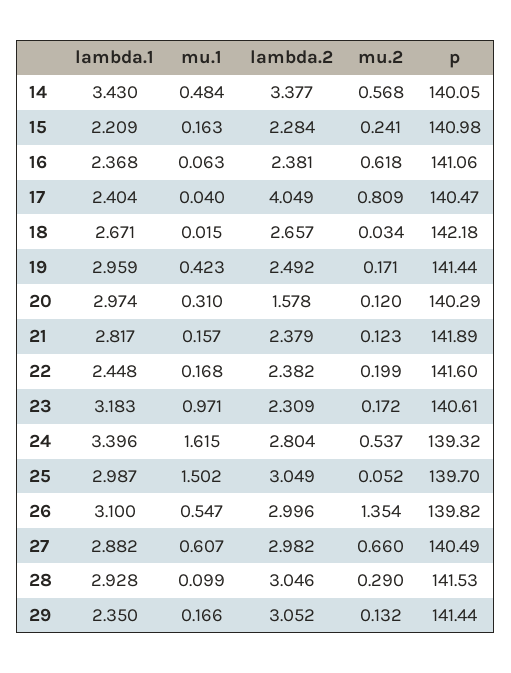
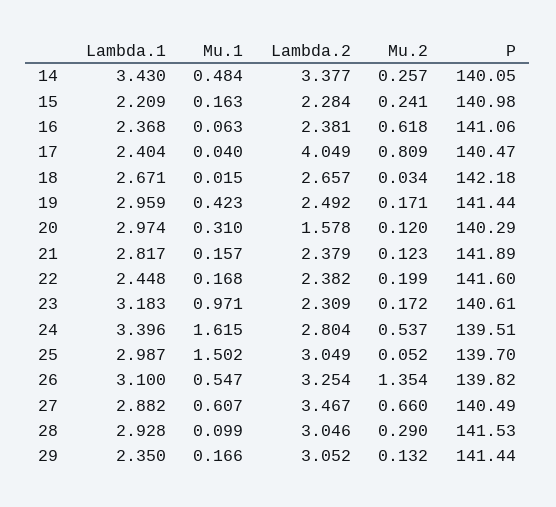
  {
    "lambda.1": {
      "14": 3.43,
      "15": 2.209,
      "16": 2.368,
      "17": 2.404,
      "18": 2.671,
      "19": 2.959,
      "20": 2.974,
      "21": 2.817,
      "22": 2.448,
      "23": 3.183,
      "24": 3.396,
      "25": 2.987,
      "26": 3.1,
      "27": 2.882,
      "28": 2.928,
      "29": 2.35
    },
    "mu.1": {
      "14": 0.484,
      "15": 0.163,
      "16": 0.063,
      "17": 0.04,
      "18": 0.015,
      "19": 0.423,
      "20": 0.31,
      "21": 0.157,
      "22": 0.168,
      "23": 0.971,
      "24": 1.615,
      "25": 1.502,
      "26": 0.547,
      "27": 0.607,
      "28": 0.099,
      "29": 0.166
    },
    "lambda.2": {
      "14": 3.377,
      "15": 2.284,
      "16": 2.381,
      "17": 4.049,
      "18": 2.657,
      "19": 2.492,
      "20": 1.578,
      "21": 2.379,
      "22": 2.382,
      "23": 2.309,
      "24": 2.804,
      "25": 3.049,
-     "26": 2.996,
+     "26": 3.254,
-     "27": 2.982,
+     "27": 3.467,
      "28": 3.046,
      "29": 3.052
    },
    "mu.2": {
-     "14": 0.568,
+     "14": 0.257,
      "15": 0.241,
      "16": 0.618,
      "17": 0.809,
      "18": 0.034,
      "19": 0.171,
      "20": 0.12,
      "21": 0.123,
      "22": 0.199,
      "23": 0.172,
      "24": 0.537,
      "25": 0.052,
      "26": 1.354,
      "27": 0.66,
      "28": 0.29,
      "29": 0.132
    },
    "p": {
      "14": 140.05,
      "15": 140.98,
      "16": 141.06,
      "17": 140.47,
      "18": 142.18,
      "19": 141.44,
      "20": 140.29,
      "21": 141.89,
      "22": 141.6,
      "23": 140.61,
-     "24": 139.32,
+     "24": 139.51,
      "25": 139.7,
      "26": 139.82,
      "27": 140.49,
      "28": 141.53,
      "29": 141.44
    }
  }

